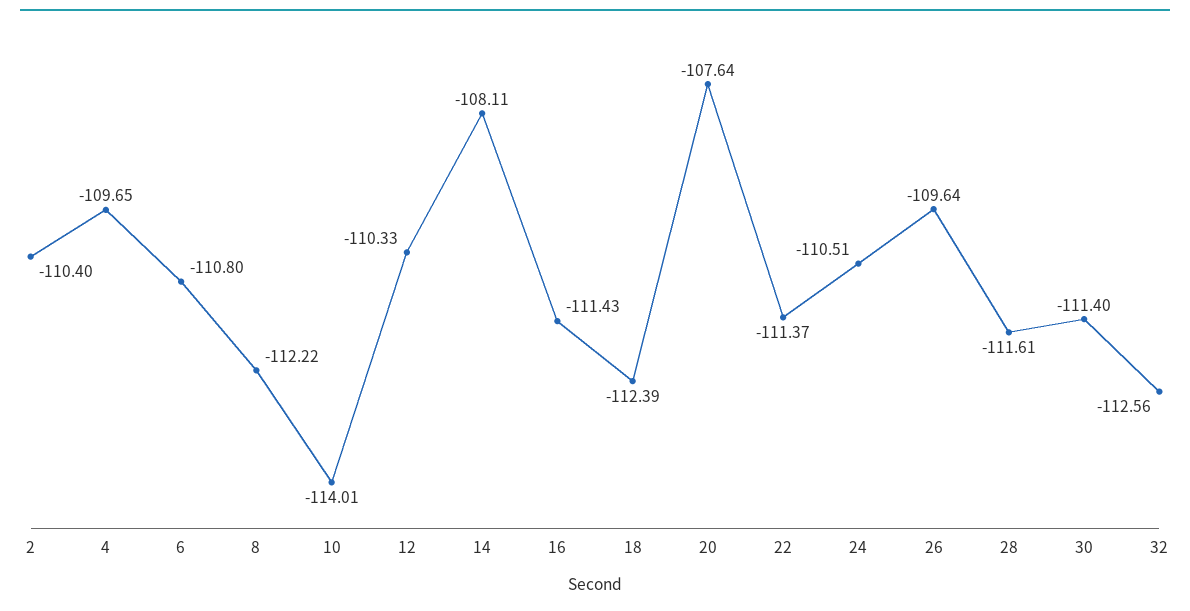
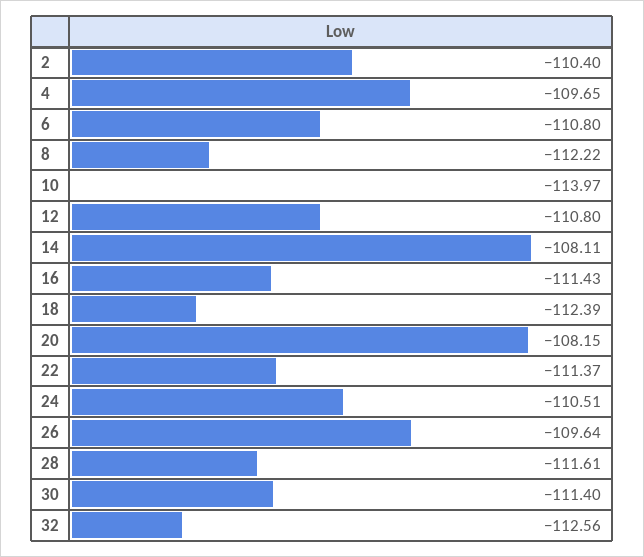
  {
    "2": -110.4,
    "4": -109.65,
    "6": -110.8,
    "8": -112.22,
-   "10": -114.01,
+   "10": -113.97,
-   "12": -110.33,
+   "12": -110.8,
    "14": -108.11,
    "16": -111.43,
    "18": -112.39,
-   "20": -107.64,
+   "20": -108.15,
    "22": -111.37,
    "24": -110.51,
    "26": -109.64,
    "28": -111.61,
    "30": -111.4,
    "32": -112.56
  }

